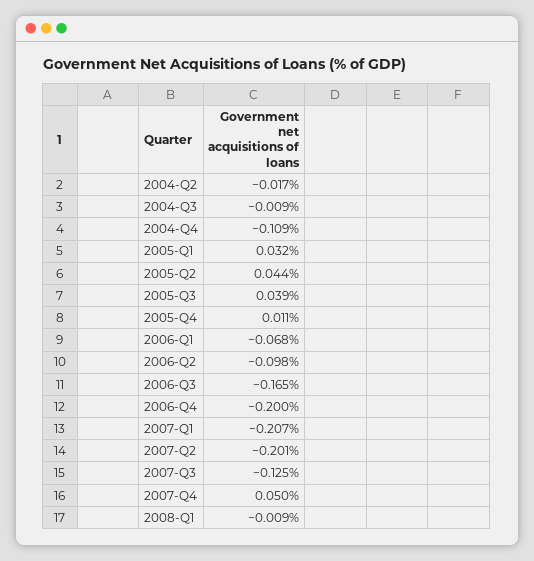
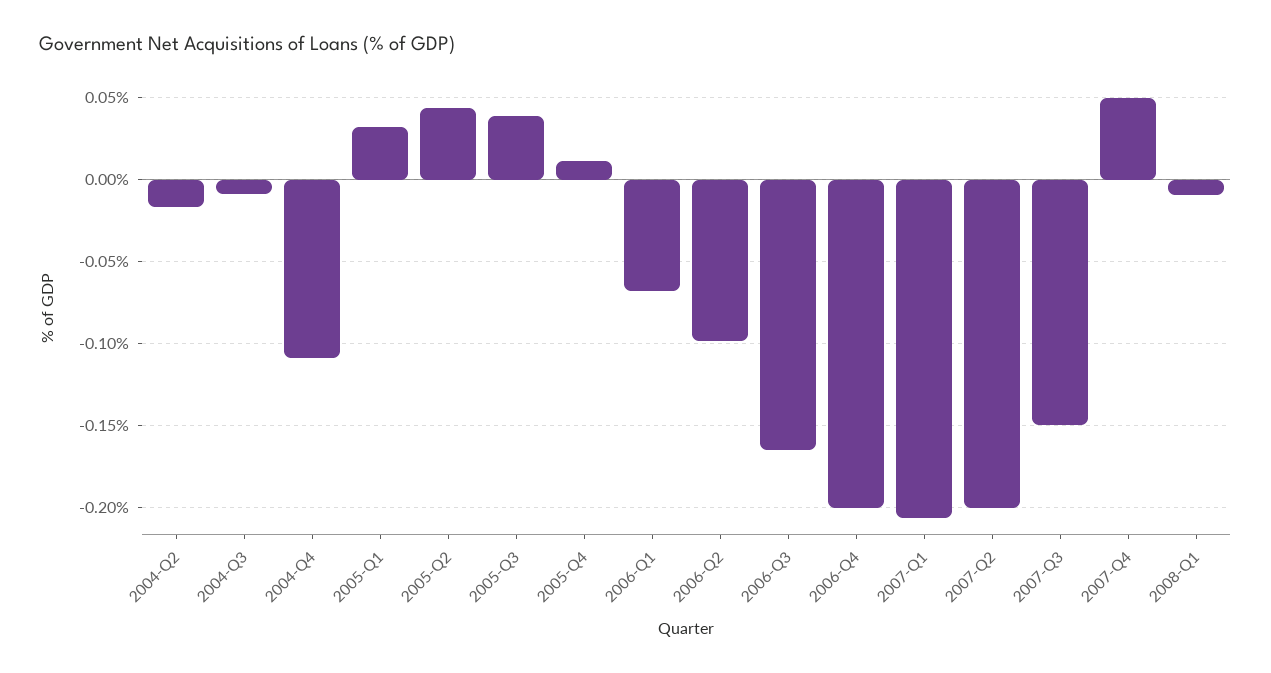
  {
    "2004-Q2": -0.017,
    "2004-Q3": -0.009,
    "2004-Q4": -0.109,
    "2005-Q1": 0.032,
    "2005-Q2": 0.044,
    "2005-Q3": 0.039,
    "2005-Q4": 0.011,
    "2006-Q1": -0.068,
    "2006-Q2": -0.098,
    "2006-Q3": -0.165,
    "2006-Q4": -0.2,
    "2007-Q1": -0.207,
    "2007-Q2": -0.201,
-   "2007-Q3": -0.125,
+   "2007-Q3": -0.15,
    "2007-Q4": 0.05,
    "2008-Q1": -0.009
  }

